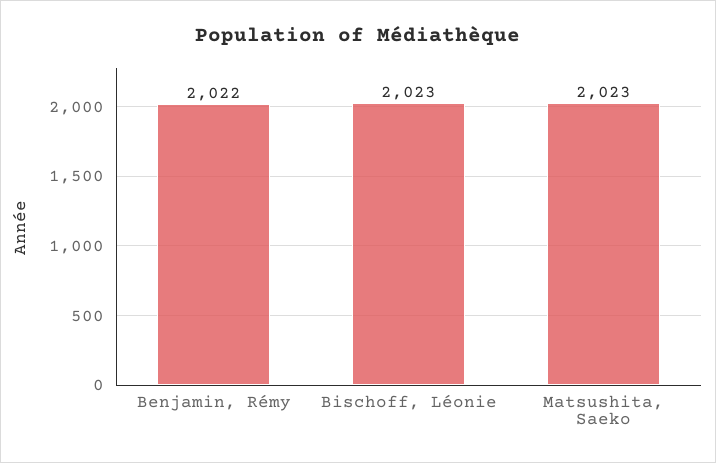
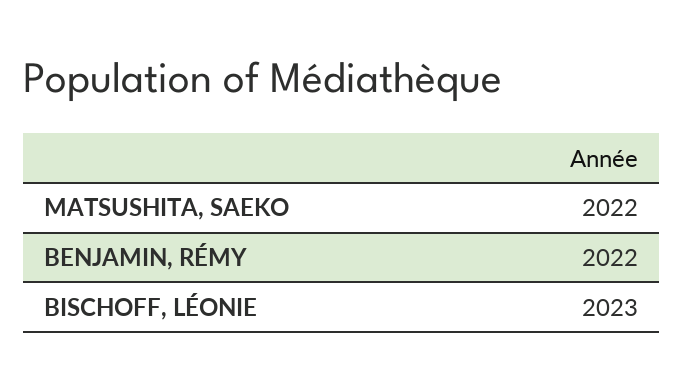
  {
    "Benjamin, Rémy": 2022,
    "Bischoff, Léonie": 2023,
-   "Matsushita, Saeko": 2023
+   "Matsushita, Saeko": 2022
  }

